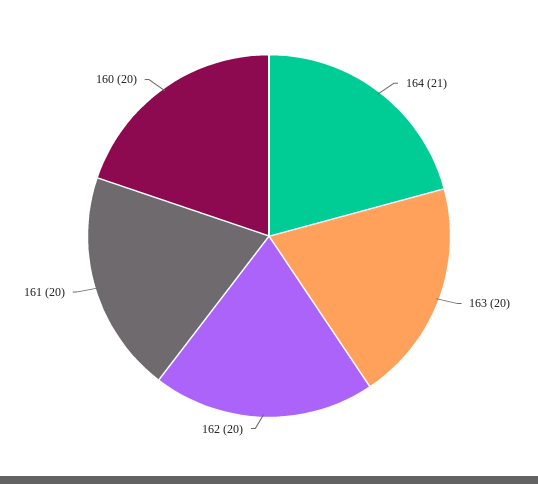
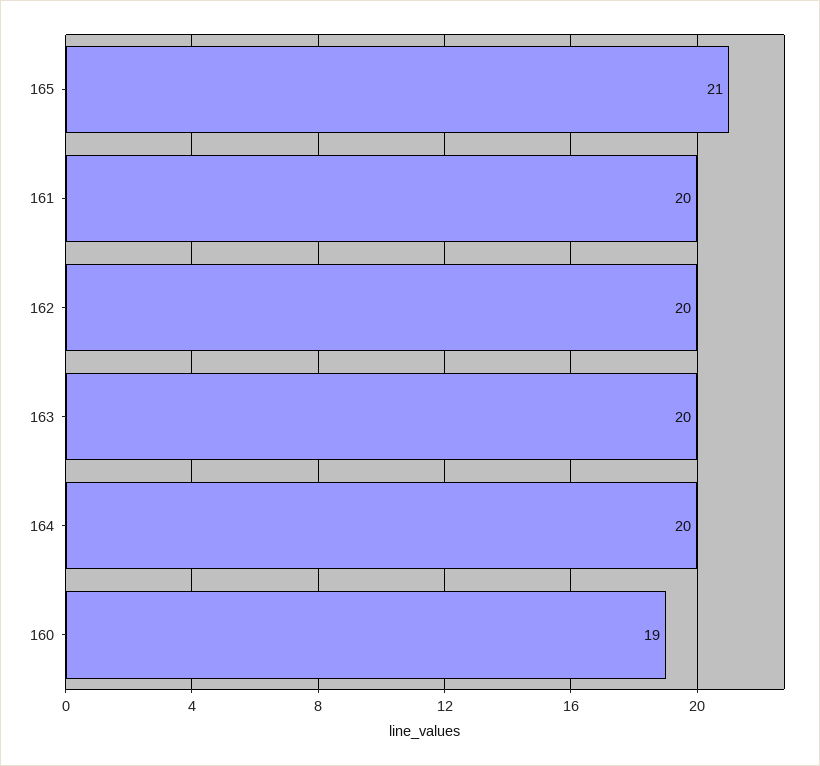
  {
-   "164": 21,
+   "164": 20,
    "163": 20,
    "162": 20,
    "161": 20,
-   "160": 20
+   "160": 19,
+   "165": 21
  }

